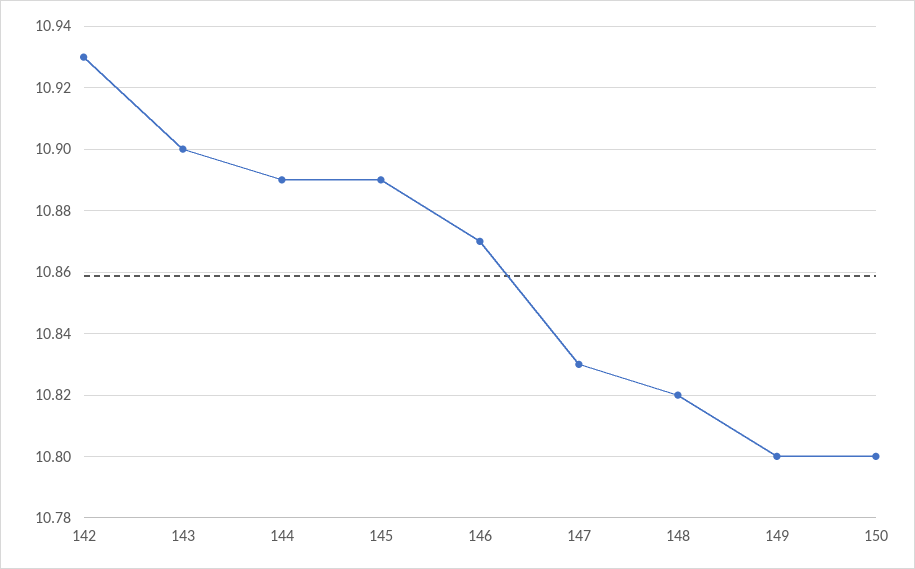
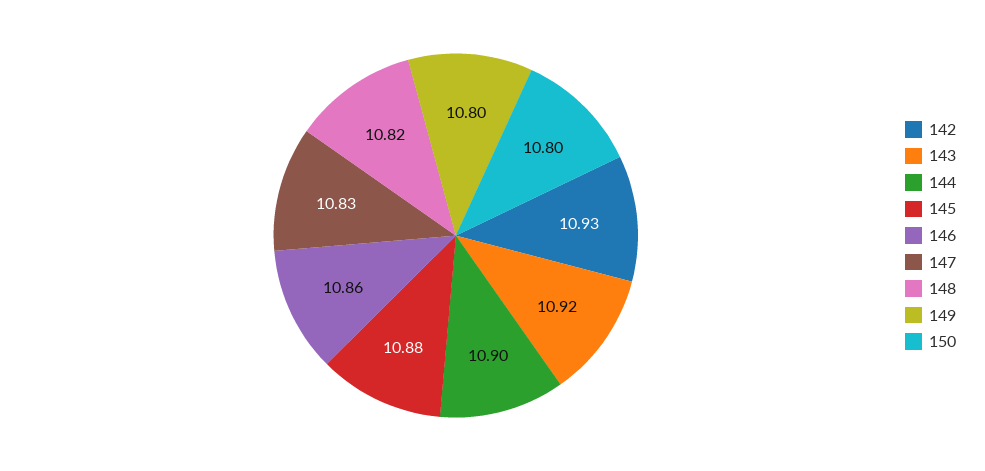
  {
    "142": 10.93,
-   "143": 10.9,
+   "143": 10.92,
-   "144": 10.89,
+   "144": 10.9,
-   "145": 10.89,
+   "145": 10.88,
-   "146": 10.87,
+   "146": 10.86,
    "147": 10.83,
    "148": 10.82,
    "149": 10.8,
    "150": 10.8
  }

